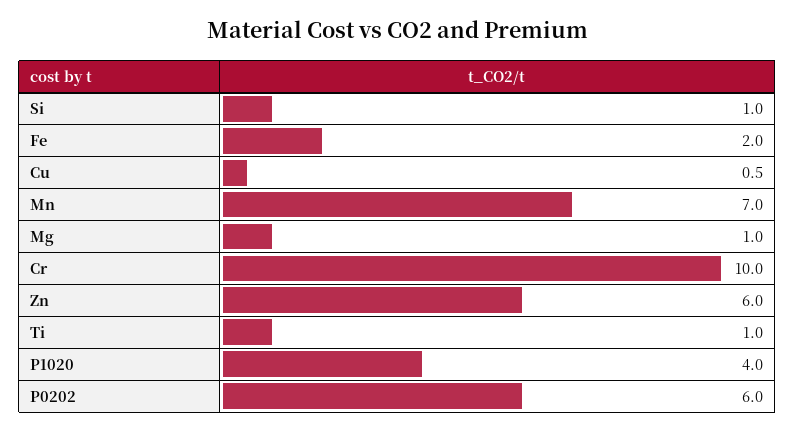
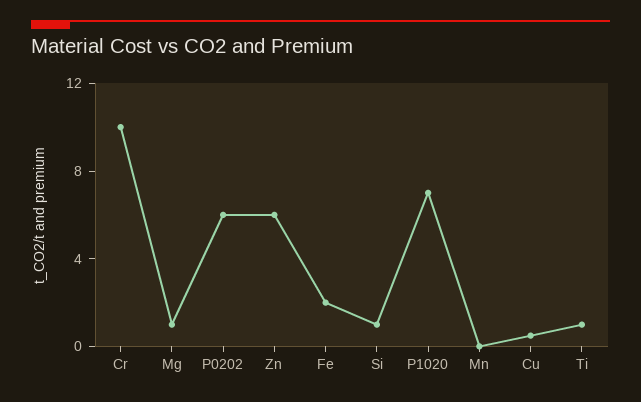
  {
    "Si": 1,
    "Fe": 2,
    "Cu": 0.5,
-   "Mn": 7,
+   "Mn": 0,
    "Mg": 1,
    "Cr": 10,
    "Zn": 6,
    "Ti": 1,
-   "P1020": 4,
+   "P1020": 7,
    "P0202": 6
  }

